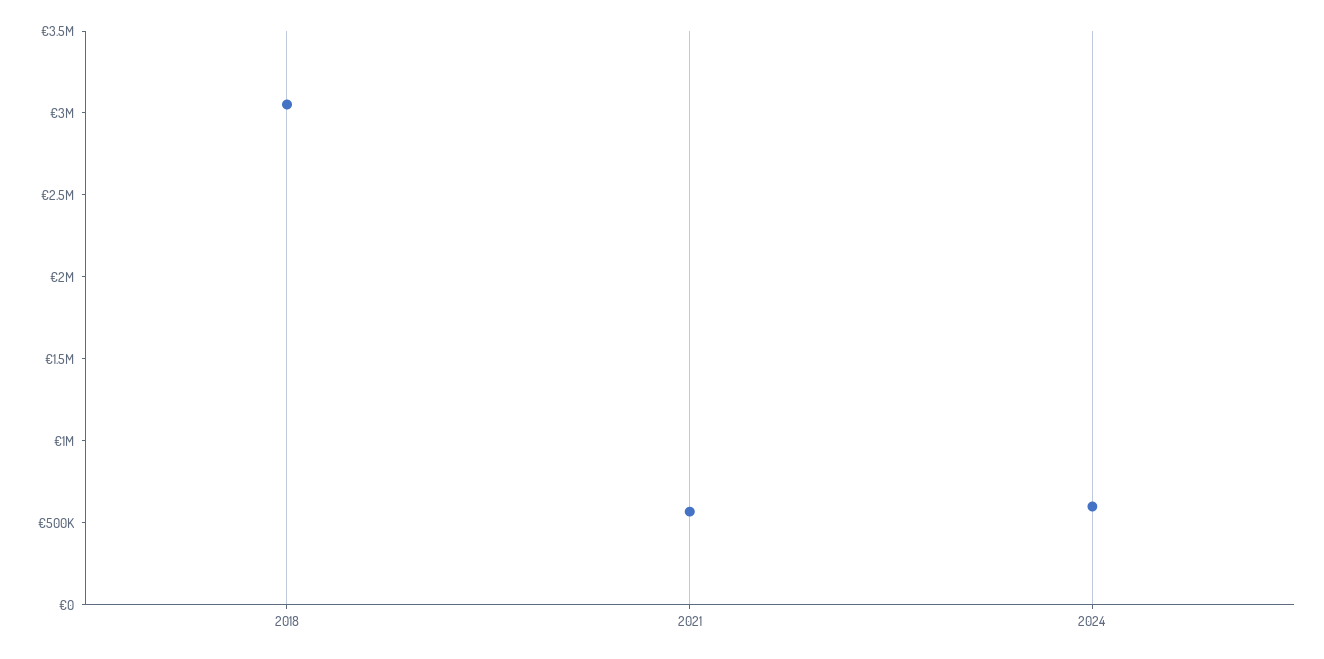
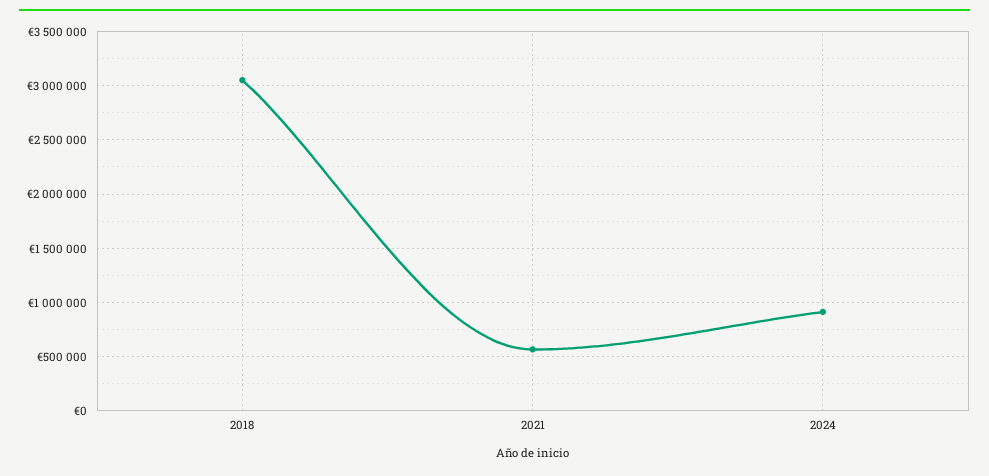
  {
    "2018": 3100000,
    "2021": 600000,
-   "2024": 600000
+   "2024": 900000
  }

